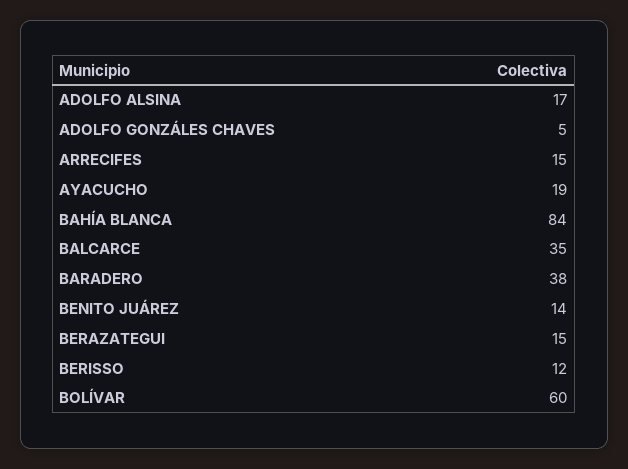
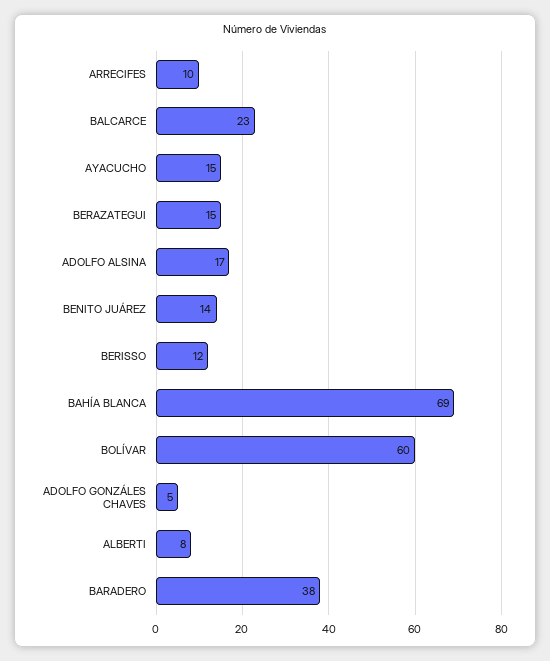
  {
    "ADOLFO ALSINA": 17,
    "ADOLFO GONZÁLES CHAVES": 5,
-   "ARRECIFES": 15,
+   "ARRECIFES": 10,
-   "AYACUCHO": 19,
+   "AYACUCHO": 15,
-   "BAHÍA BLANCA": 84,
+   "BAHÍA BLANCA": 69,
-   "BALCARCE": 35,
+   "BALCARCE": 23,
    "BARADERO": 38,
    "BENITO JUÁREZ": 14,
    "BERAZATEGUI": 15,
    "BERISSO": 12,
-   "BOLÍVAR": 60
+   "BOLÍVAR": 60,
+   "ALBERTI": 8
  }

